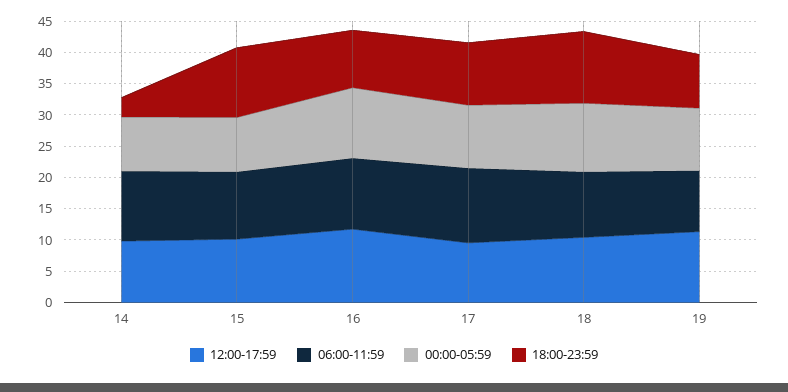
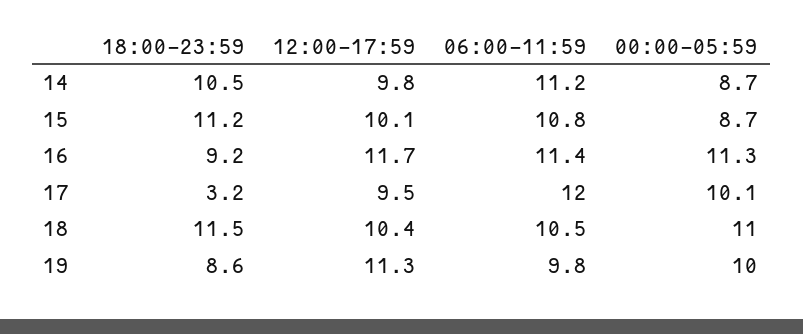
  {
    "12:00-17:59": {
      "14": 9.8,
      "15": 10.1,
      "16": 11.7,
      "17": 9.5,
      "18": 10.4,
      "19": 11.3
    },
    "06:00-11:59": {
      "14": 11.2,
      "15": 10.8,
      "16": 11.4,
      "17": 12,
      "18": 10.5,
      "19": 9.8
    },
    "00:00-05:59": {
      "14": 8.7,
      "15": 8.7,
      "16": 11.3,
      "17": 10.1,
      "18": 11,
      "19": 10
    },
    "18:00-23:59": {
-     "14": 2.5,
+     "14": 10.5,
      "15": 11.2,
      "16": 9.2,
-     "17": 10,
+     "17": 3.2,
      "18": 11.5,
      "19": 8.6
    }
  }

